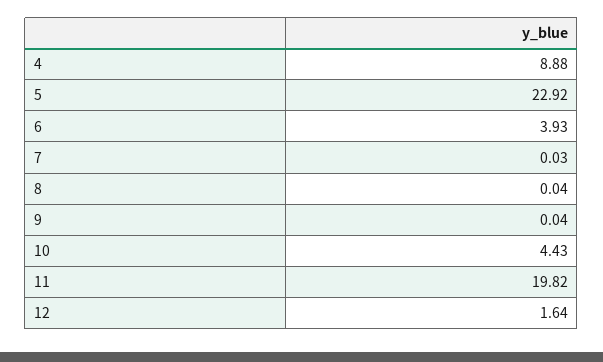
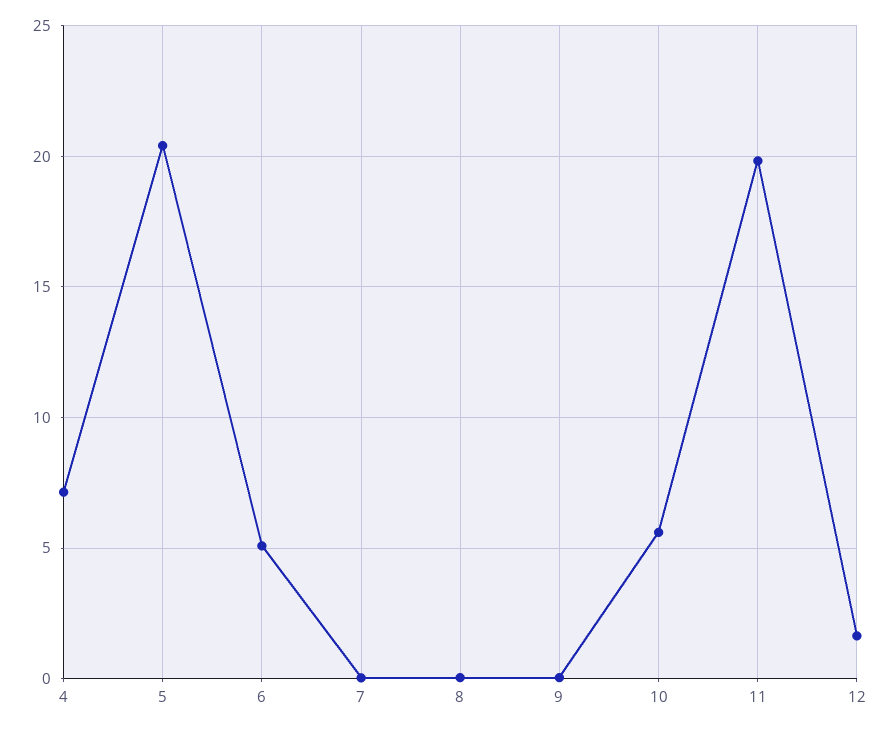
  {
-   "4": 8.88,
+   "4": 7,
-   "5": 22.92,
+   "5": 20.5,
-   "6": 3.93,
+   "6": 5,
    "7": 0.03,
    "8": 0.04,
    "9": 0.04,
-   "10": 4.43,
+   "10": 5.5,
    "11": 19.82,
    "12": 1.64
  }

